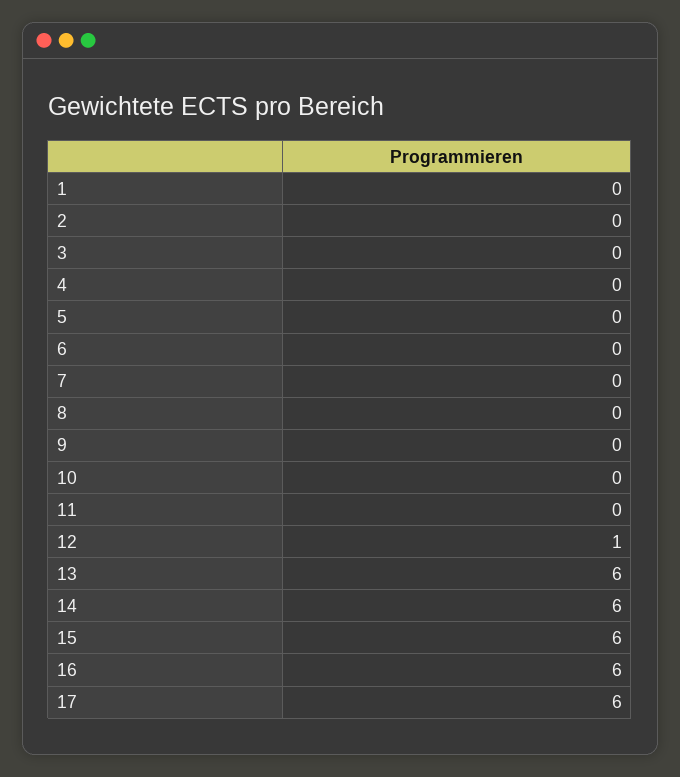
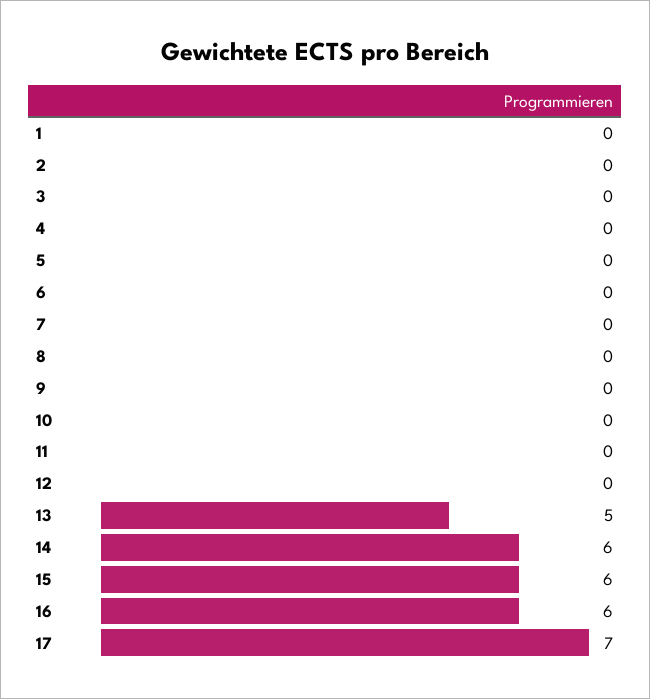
  {
    "1": 0,
    "2": 0,
    "3": 0,
    "4": 0,
    "5": 0,
    "6": 0,
    "7": 0,
    "8": 0,
    "9": 0,
    "10": 0,
    "11": 0,
-   "12": 1,
+   "12": 0,
-   "13": 6,
+   "13": 5,
    "14": 6,
    "15": 6,
    "16": 6,
-   "17": 6
+   "17": 7
  }

